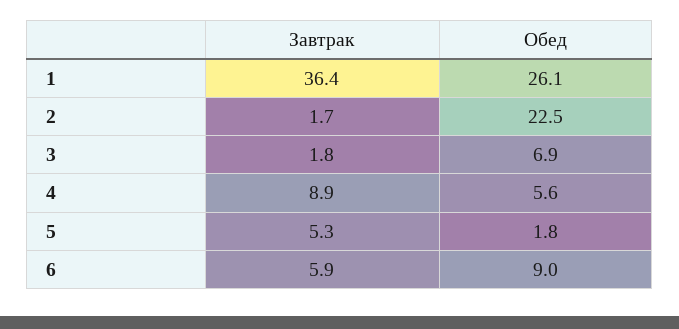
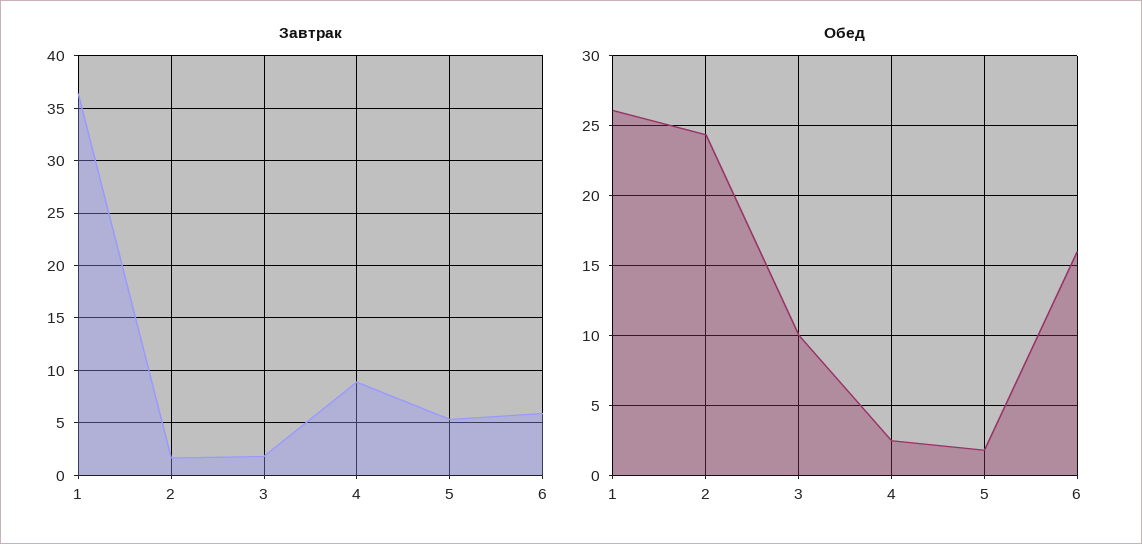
  {
    "Завтрак": {
      "1": 36.4,
      "2": 1.7,
      "3": 1.8,
      "4": 8.9,
      "5": 5.3,
      "6": 5.9
    },
    "Обед": {
      "1": 26.1,
-     "2": 22.5,
+     "2": 24.5,
-     "3": 6.9,
+     "3": 10,
-     "4": 5.6,
+     "4": 2.5,
      "5": 1.8,
-     "6": 9
+     "6": 16
    }
  }

